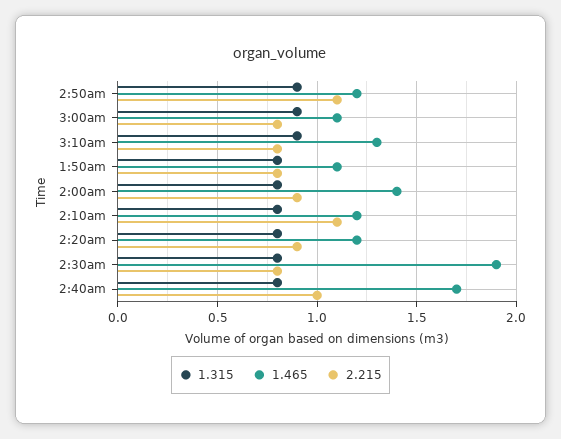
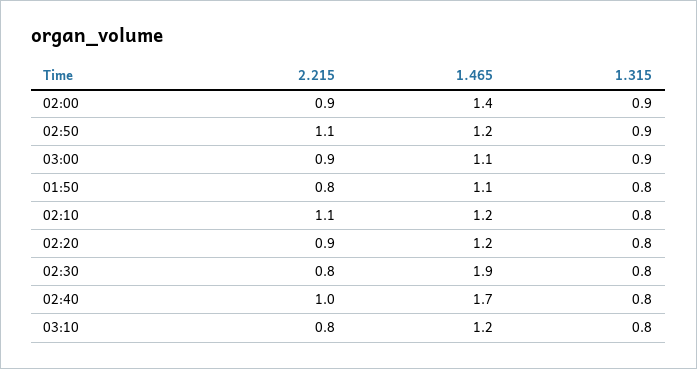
  {
    "1.315": {
      "2:50am": 0.9,
      "3:00am": 0.9,
-     "3:10am": 0.9,
+     "3:10am": 0.8,
      "1:50am": 0.8,
-     "2:00am": 0.8,
+     "2:00am": 0.9,
      "2:10am": 0.8,
      "2:20am": 0.8,
      "2:30am": 0.8,
      "2:40am": 0.8
    },
    "1.465": {
      "2:50am": 1.2,
      "3:00am": 1.1,
-     "3:10am": 1.3,
+     "3:10am": 1.2,
      "1:50am": 1.1,
      "2:00am": 1.4,
      "2:10am": 1.2,
      "2:20am": 1.2,
      "2:30am": 1.9,
      "2:40am": 1.7
    },
    "2.215": {
      "2:50am": 1.1,
-     "3:00am": 0.8,
+     "3:00am": 0.9,
      "3:10am": 0.8,
      "1:50am": 0.8,
      "2:00am": 0.9,
      "2:10am": 1.1,
      "2:20am": 0.9,
      "2:30am": 0.8,
      "2:40am": 1
    }
  }

